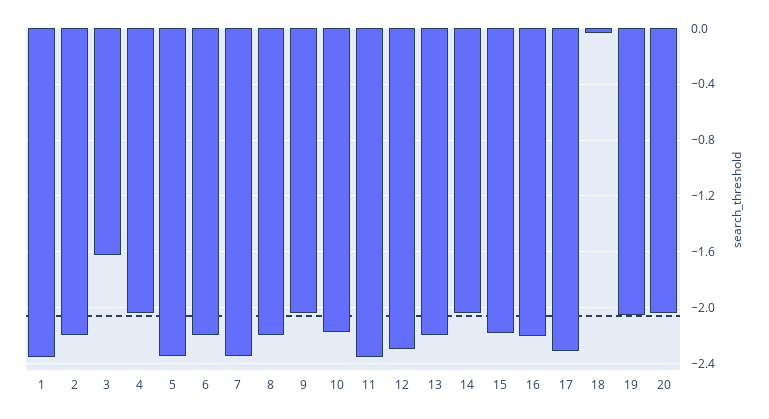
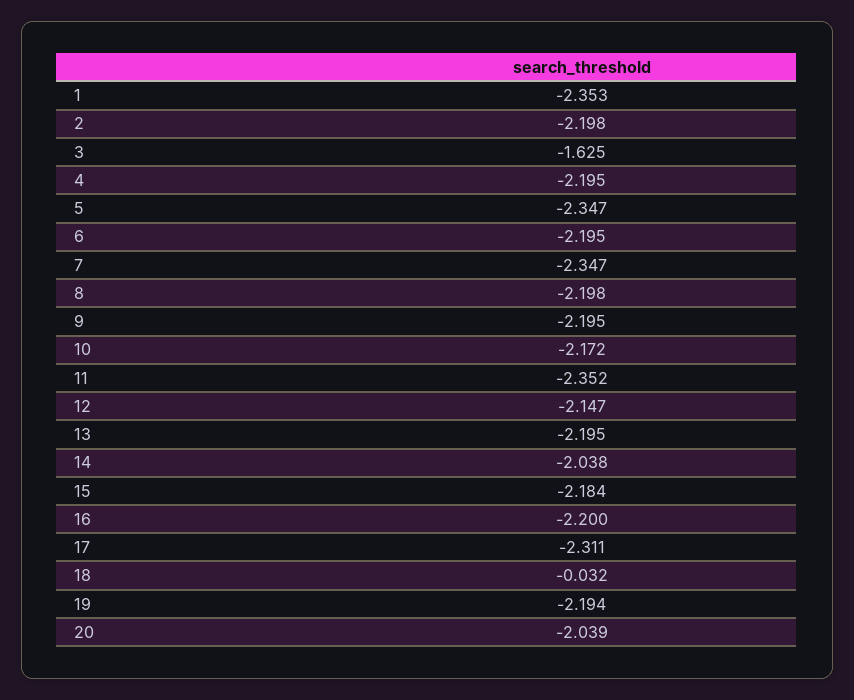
  {
    "1": -2.353,
    "2": -2.198,
    "3": -1.625,
-   "4": -2.05,
+   "4": -2.195,
    "5": -2.347,
    "6": -2.195,
    "7": -2.347,
    "8": -2.198,
-   "9": -2.05,
+   "9": -2.195,
    "10": -2.172,
    "11": -2.352,
-   "12": -2.3,
+   "12": -2.147,
    "13": -2.195,
    "14": -2.038,
    "15": -2.184,
    "16": -2.2,
    "17": -2.311,
    "18": -0.032,
-   "19": -2.05,
+   "19": -2.194,
    "20": -2.039
  }

